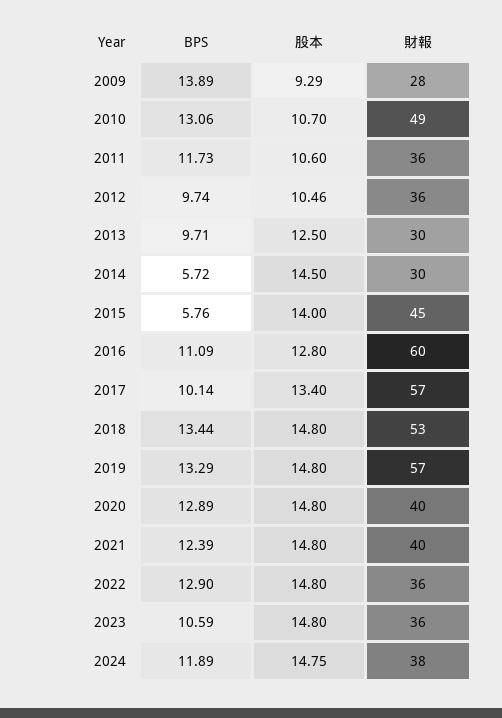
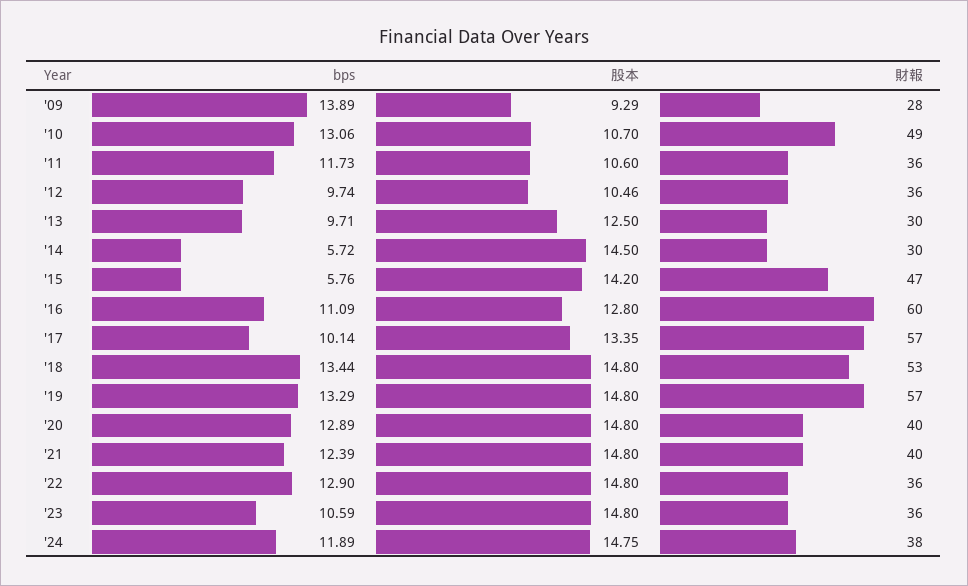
  {
    "BPS": {
      "2009": 13.89,
      "2010": 13.06,
      "2011": 11.73,
      "2012": 9.74,
      "2013": 9.71,
      "2014": 5.72,
      "2015": 5.76,
      "2016": 11.09,
      "2017": 10.14,
      "2018": 13.44,
      "2019": 13.29,
      "2020": 12.89,
      "2021": 12.39,
      "2022": 12.9,
      "2023": 10.59,
      "2024": 11.89
    },
    "股本": {
      "2009": 9.29,
      "2010": 10.7,
      "2011": 10.6,
      "2012": 10.46,
      "2013": 12.5,
      "2014": 14.5,
-     "2015": 14,
+     "2015": 14.2,
      "2016": 12.8,
-     "2017": 13.4,
+     "2017": 13.35,
      "2018": 14.8,
      "2019": 14.8,
      "2020": 14.8,
      "2021": 14.8,
      "2022": 14.8,
      "2023": 14.8,
      "2024": 14.75
    },
    "財報": {
      "2009": 28,
      "2010": 49,
      "2011": 36,
      "2012": 36,
      "2013": 30,
      "2014": 30,
-     "2015": 45,
+     "2015": 47,
      "2016": 60,
      "2017": 57,
      "2018": 53,
      "2019": 57,
      "2020": 40,
      "2021": 40,
      "2022": 36,
      "2023": 36,
      "2024": 38
    }
  }

